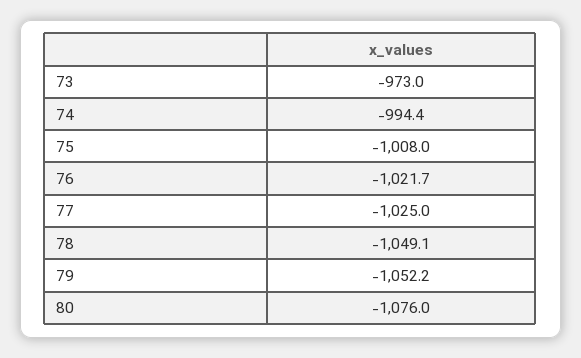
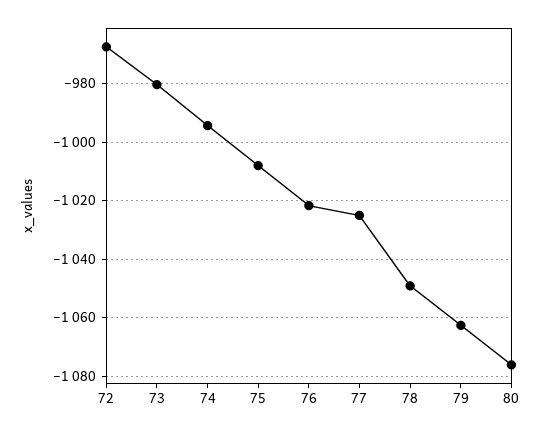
  {
-   "73": -973,
+   "73": -980,
    "74": -994.4,
    "75": -1008,
    "76": -1021.7,
    "77": -1025,
    "78": -1049.1,
-   "79": -1052.2,
+   "79": -1062.5,
-   "80": -1076
+   "80": -1076,
+   "72": -967.5
  }

